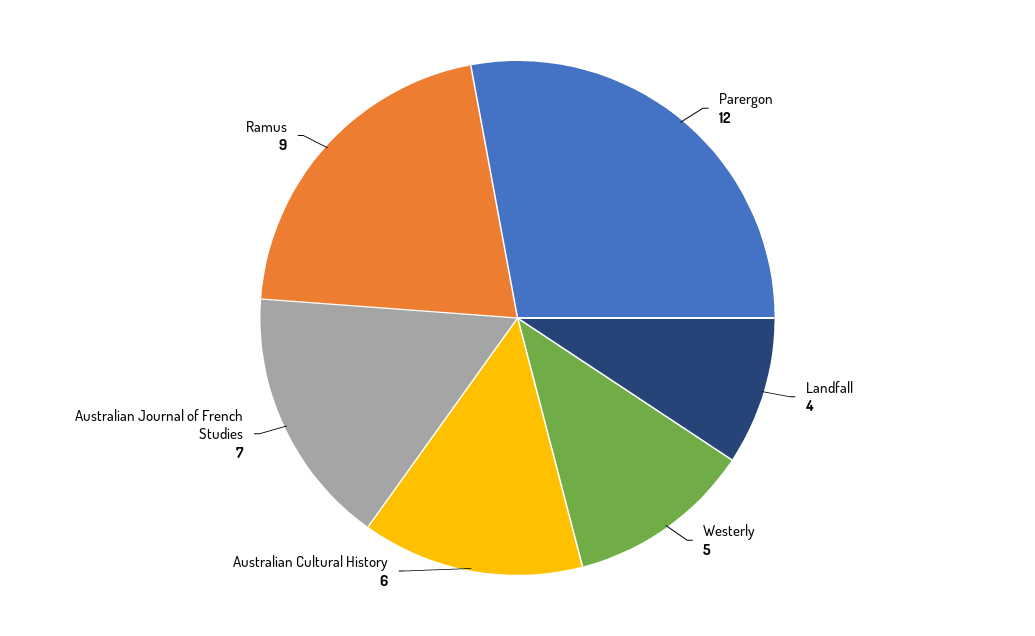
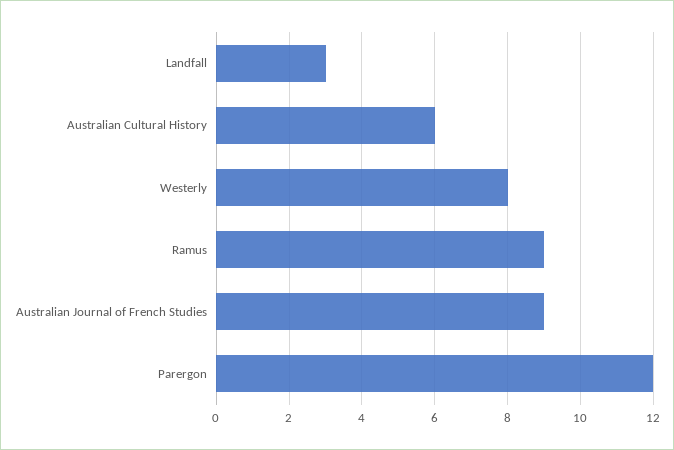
  {
    "Parergon": 12,
-   "Landfall": 4,
+   "Landfall": 3,
-   "Westerly": 5,
+   "Westerly": 8,
    "Australian Cultural History": 6,
-   "Australian Journal of French Studies": 7,
+   "Australian Journal of French Studies": 9,
    "Ramus": 9
  }

